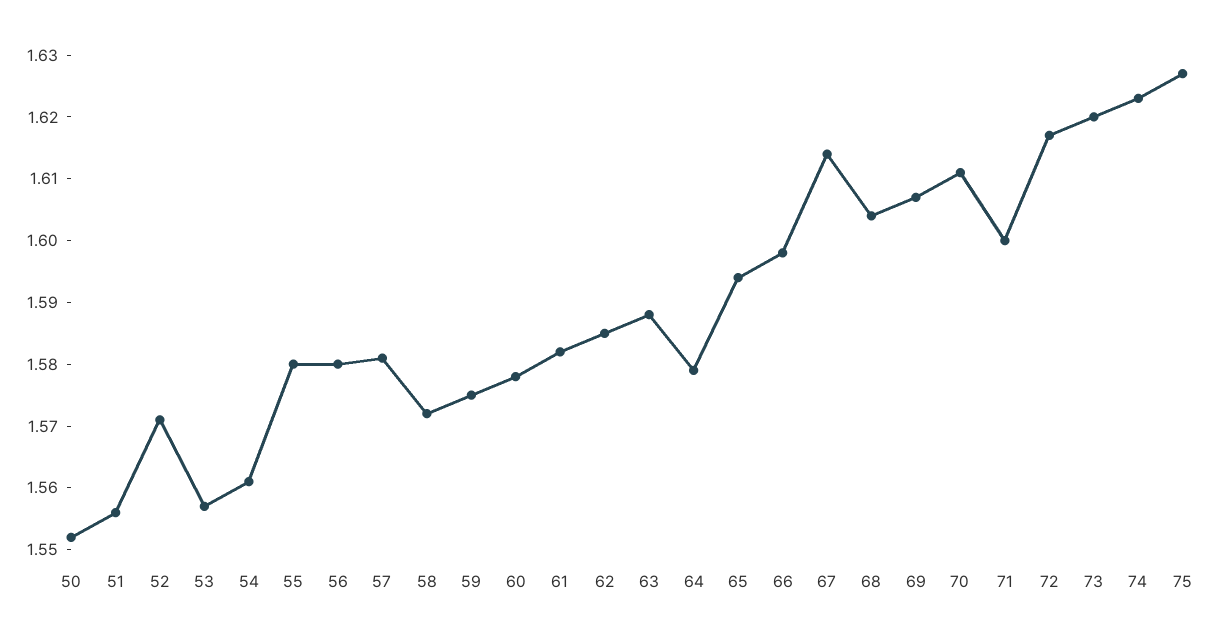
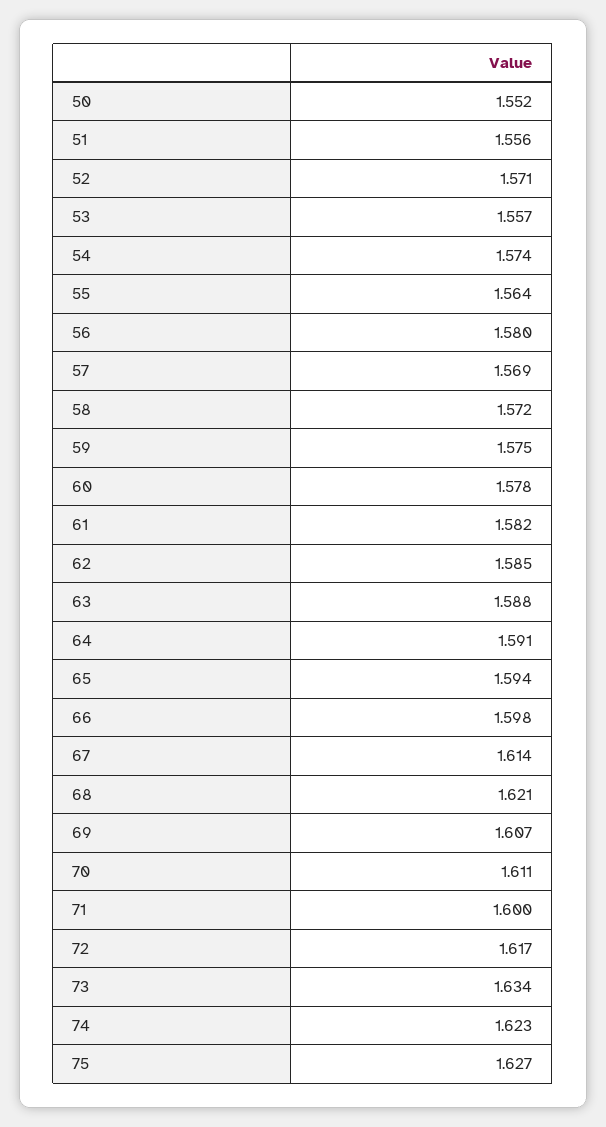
  {
    "50": 1.552,
    "51": 1.556,
    "52": 1.571,
    "53": 1.557,
-   "54": 1.56,
+   "54": 1.574,
-   "55": 1.58,
+   "55": 1.564,
    "56": 1.58,
-   "57": 1.58,
+   "57": 1.569,
    "58": 1.572,
    "59": 1.575,
    "60": 1.578,
    "61": 1.582,
    "62": 1.585,
    "63": 1.588,
-   "64": 1.58,
+   "64": 1.591,
    "65": 1.594,
    "66": 1.598,
    "67": 1.614,
-   "68": 1.605,
+   "68": 1.621,
    "69": 1.607,
    "70": 1.611,
    "71": 1.6,
    "72": 1.617,
-   "73": 1.62,
+   "73": 1.634,
    "74": 1.623,
    "75": 1.627
  }

